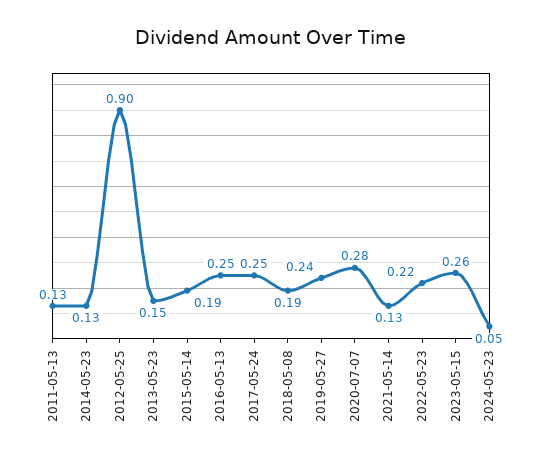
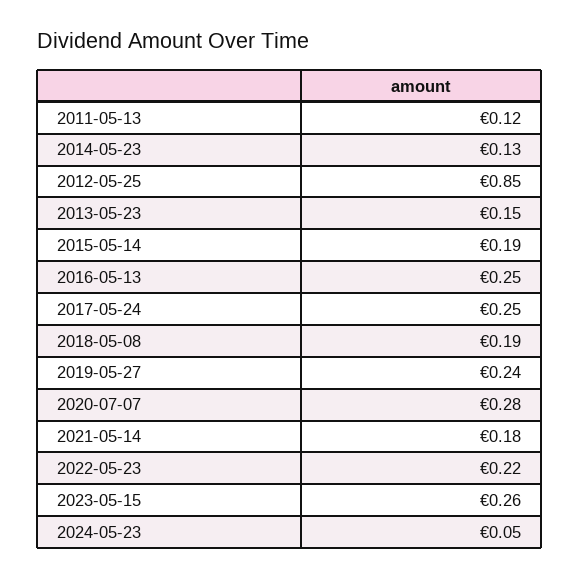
  {
-   "2011-05-13": 0.13,
+   "2011-05-13": 0.12,
    "2014-05-23": 0.13,
-   "2012-05-25": 0.9,
+   "2012-05-25": 0.85,
    "2013-05-23": 0.15,
    "2015-05-14": 0.19,
    "2016-05-13": 0.25,
    "2017-05-24": 0.25,
    "2018-05-08": 0.19,
    "2019-05-27": 0.24,
    "2020-07-07": 0.28,
-   "2021-05-14": 0.13,
+   "2021-05-14": 0.18,
    "2022-05-23": 0.22,
    "2023-05-15": 0.26,
    "2024-05-23": 0.05
  }

